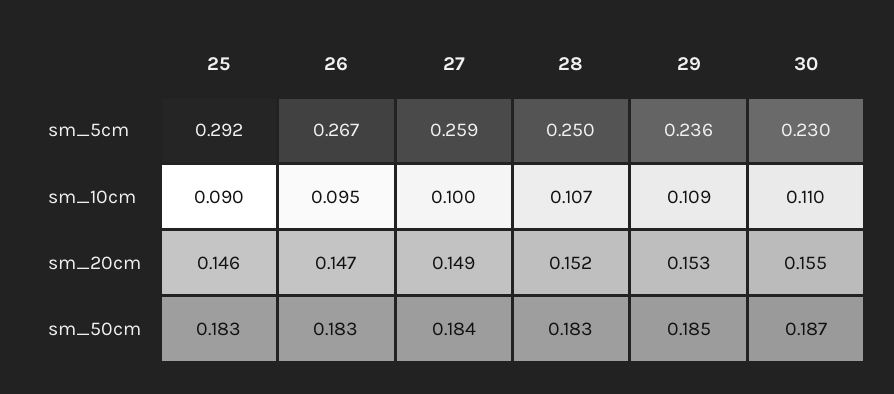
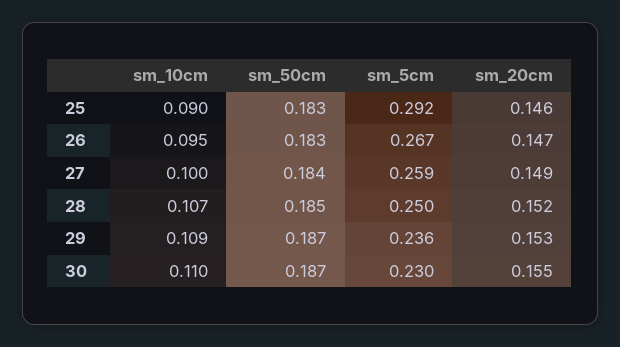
  {
    "25": {
      "sm_5cm": 0.292,
      "sm_10cm": 0.09,
      "sm_20cm": 0.146,
      "sm_50cm": 0.183
    },
    "26": {
      "sm_5cm": 0.267,
      "sm_10cm": 0.095,
      "sm_20cm": 0.147,
      "sm_50cm": 0.183
    },
    "27": {
      "sm_5cm": 0.259,
      "sm_10cm": 0.1,
      "sm_20cm": 0.149,
      "sm_50cm": 0.184
    },
    "28": {
      "sm_5cm": 0.25,
      "sm_10cm": 0.107,
      "sm_20cm": 0.152,
-     "sm_50cm": 0.183
+     "sm_50cm": 0.185
    },
    "29": {
      "sm_5cm": 0.236,
      "sm_10cm": 0.109,
      "sm_20cm": 0.153,
-     "sm_50cm": 0.185
+     "sm_50cm": 0.187
    },
    "30": {
      "sm_5cm": 0.23,
      "sm_10cm": 0.11,
      "sm_20cm": 0.155,
      "sm_50cm": 0.187
    }
  }

